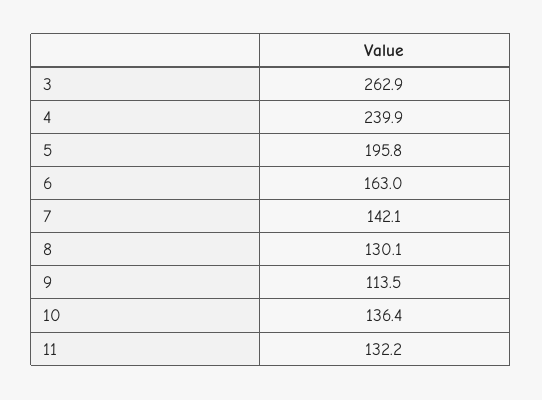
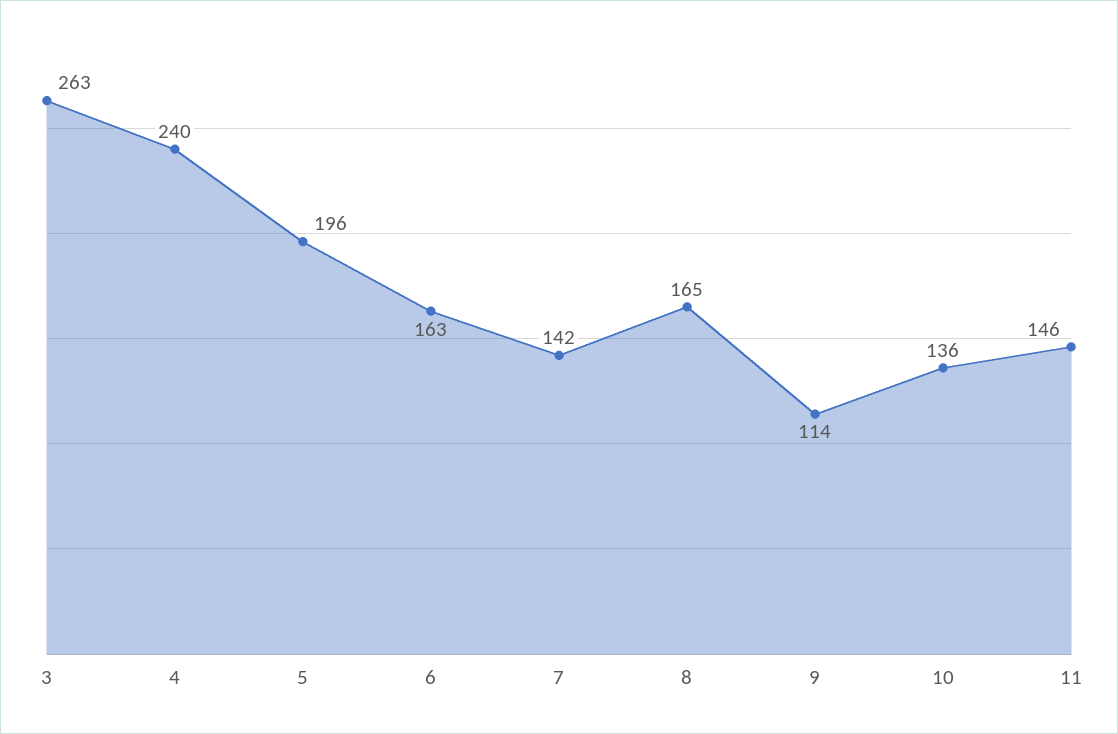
  {
    "3": 262.9,
    "4": 239.9,
    "5": 195.8,
    "6": 163,
    "7": 142.1,
-   "8": 130.1,
+   "8": 165,
    "9": 113.5,
    "10": 136.4,
-   "11": 132.2
+   "11": 146
  }

